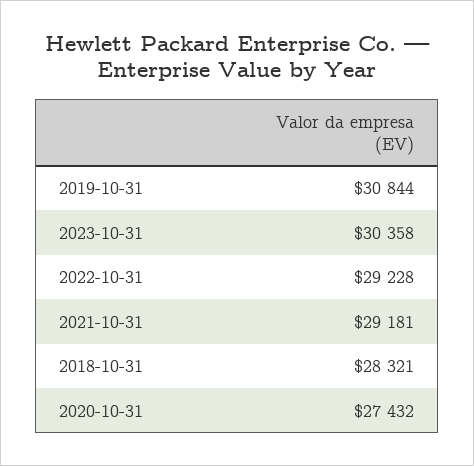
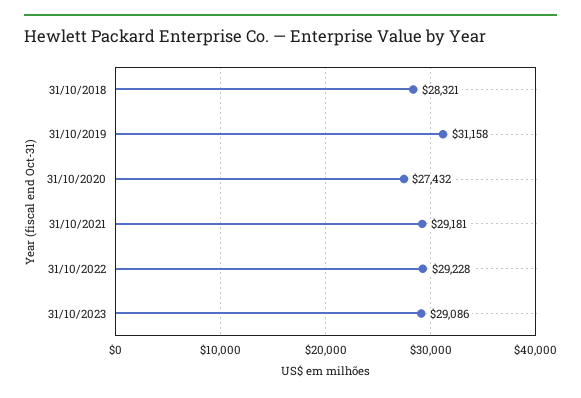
  {
-   "2019-10-31": 30844,
+   "2019-10-31": 31158,
-   "2023-10-31": 30358,
+   "2023-10-31": 29086,
    "2022-10-31": 29228,
    "2021-10-31": 29181,
    "2018-10-31": 28321,
    "2020-10-31": 27432
  }

